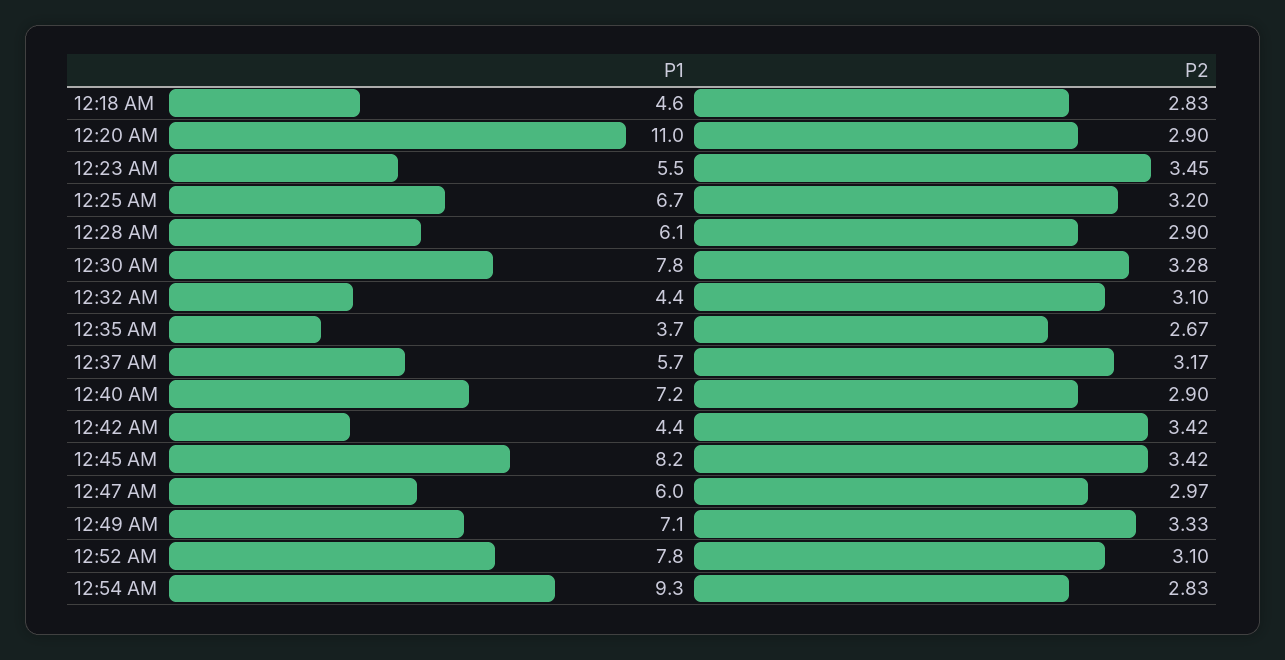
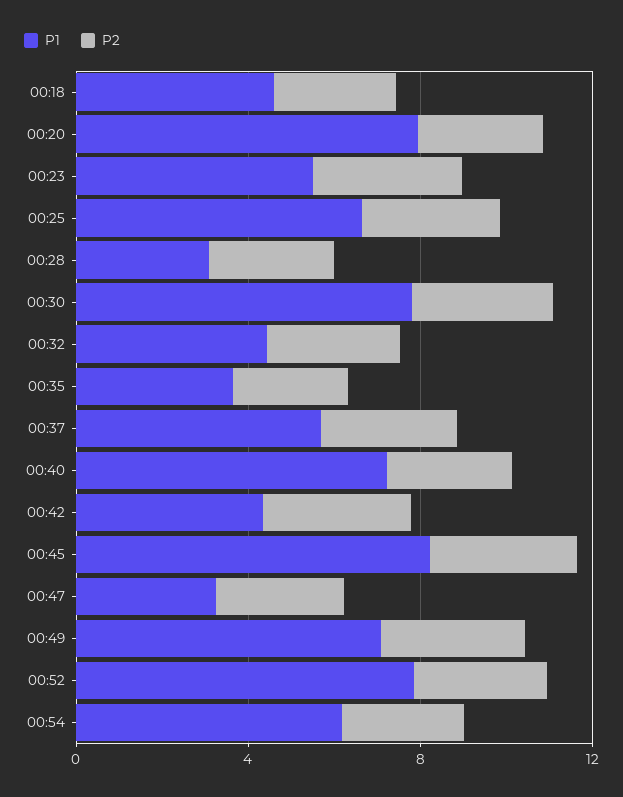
  {
    "P1": {
      "12:18 AM": 4.6,
-     "12:20 AM": 11,
+     "12:20 AM": 8,
      "12:23 AM": 5.5,
      "12:25 AM": 6.7,
-     "12:28 AM": 6.1,
+     "12:28 AM": 3,
      "12:30 AM": 7.8,
      "12:32 AM": 4.4,
      "12:35 AM": 3.7,
      "12:37 AM": 5.7,
      "12:40 AM": 7.2,
      "12:42 AM": 4.4,
      "12:45 AM": 8.2,
-     "12:47 AM": 6,
+     "12:47 AM": 3,
      "12:49 AM": 7.1,
      "12:52 AM": 7.8,
-     "12:54 AM": 9.3
+     "12:54 AM": 6
    },
    "P2": {
      "12:18 AM": 2.83,
      "12:20 AM": 2.9,
      "12:23 AM": 3.45,
      "12:25 AM": 3.2,
      "12:28 AM": 2.9,
      "12:30 AM": 3.28,
      "12:32 AM": 3.1,
      "12:35 AM": 2.67,
      "12:37 AM": 3.17,
      "12:40 AM": 2.9,
      "12:42 AM": 3.42,
      "12:45 AM": 3.42,
      "12:47 AM": 2.97,
      "12:49 AM": 3.33,
      "12:52 AM": 3.1,
      "12:54 AM": 2.83
    }
  }

